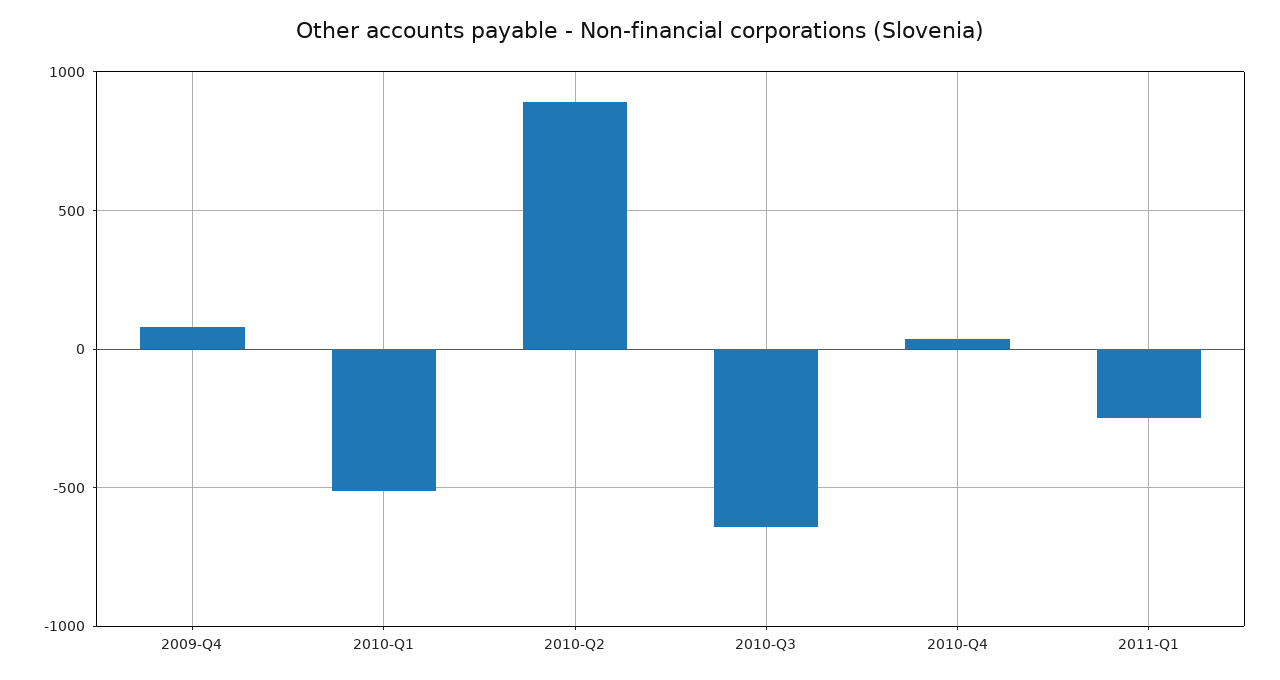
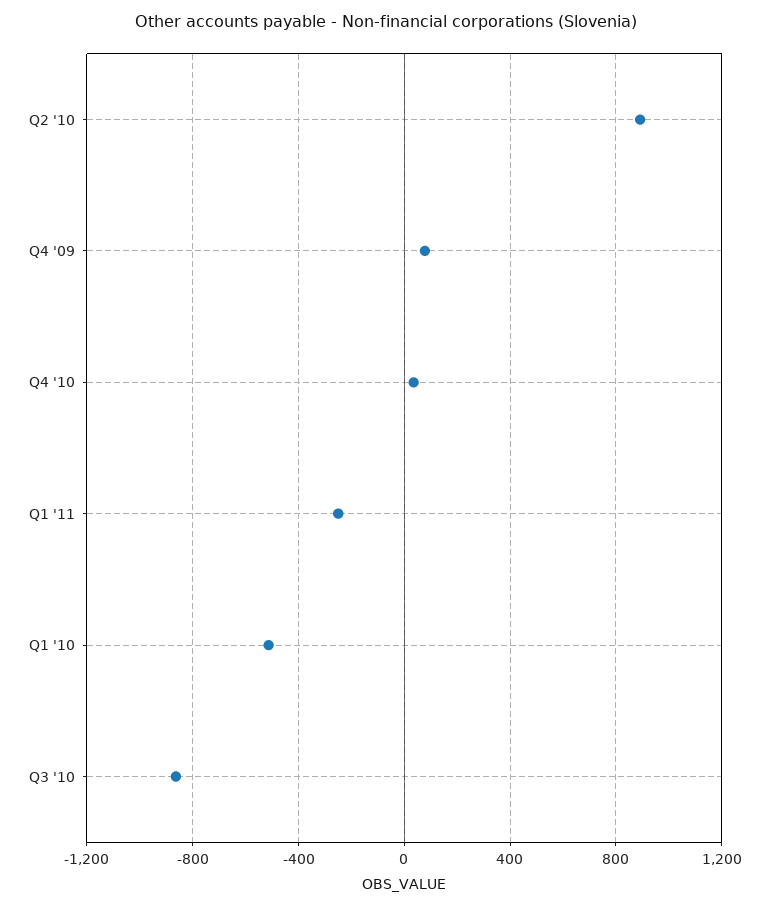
  {
    "2009-Q4": 100,
    "2010-Q1": -500,
    "2010-Q2": 900,
-   "2010-Q3": -650,
+   "2010-Q3": -850,
    "2010-Q4": 50,
    "2011-Q1": -250
  }

